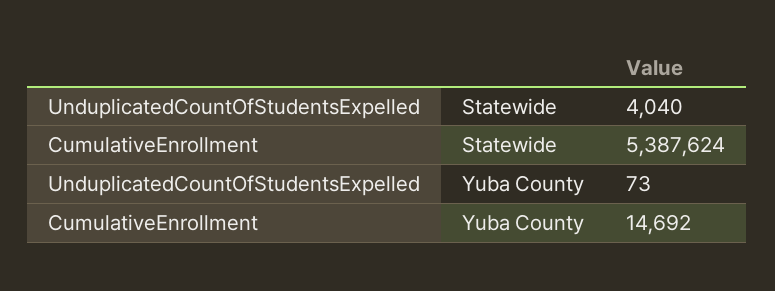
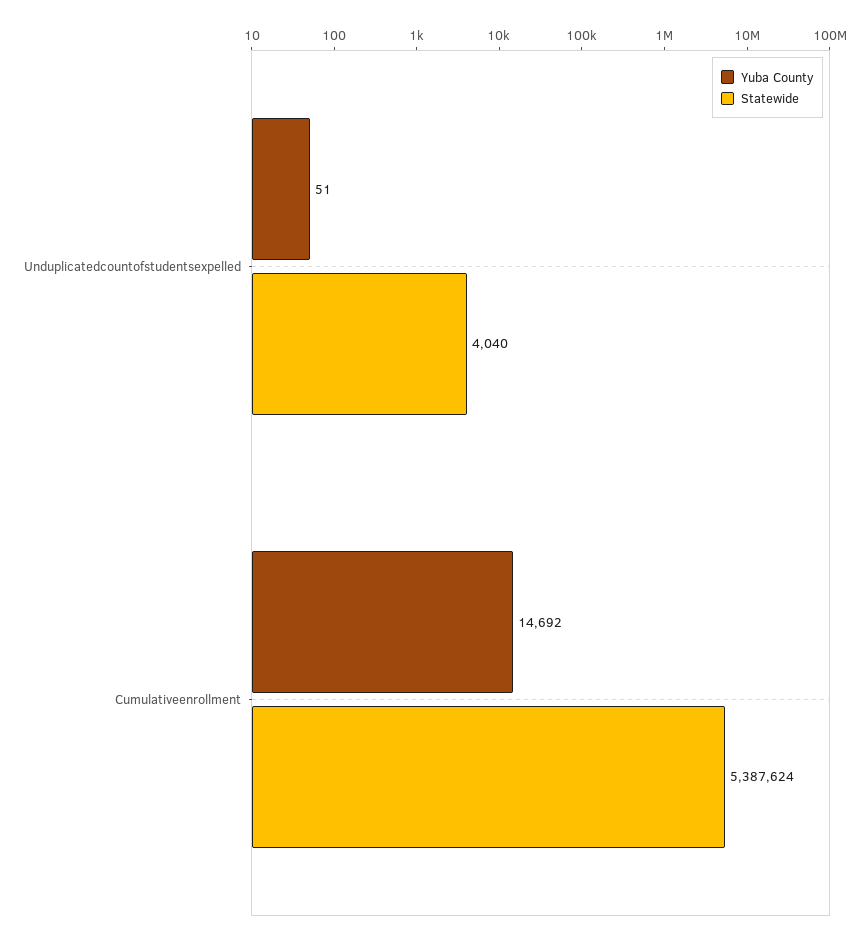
  {
    "Statewide": {
      "UnduplicatedCountOfStudentsExpelled": 4040,
      "CumulativeEnrollment": 5387624
    },
    "Yuba County": {
-     "UnduplicatedCountOfStudentsExpelled": 73,
+     "UnduplicatedCountOfStudentsExpelled": 51,
      "CumulativeEnrollment": 14692
    }
  }

